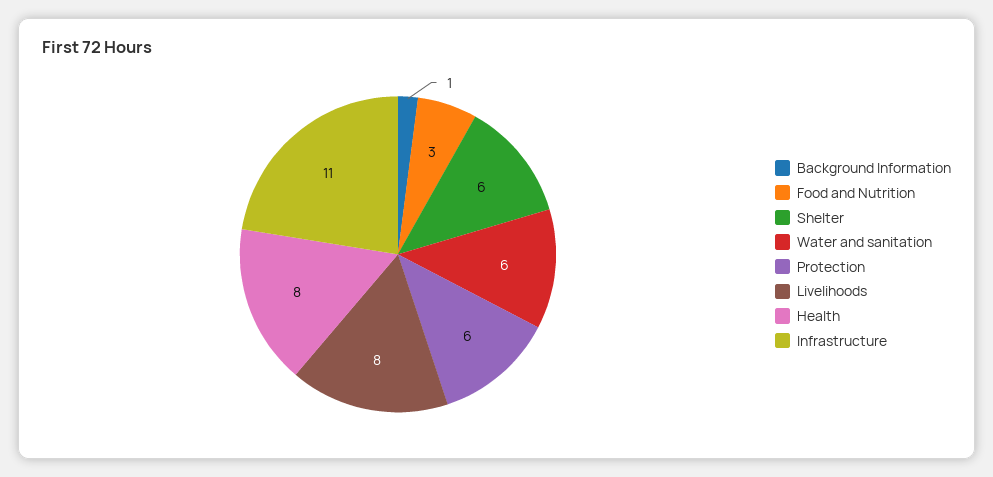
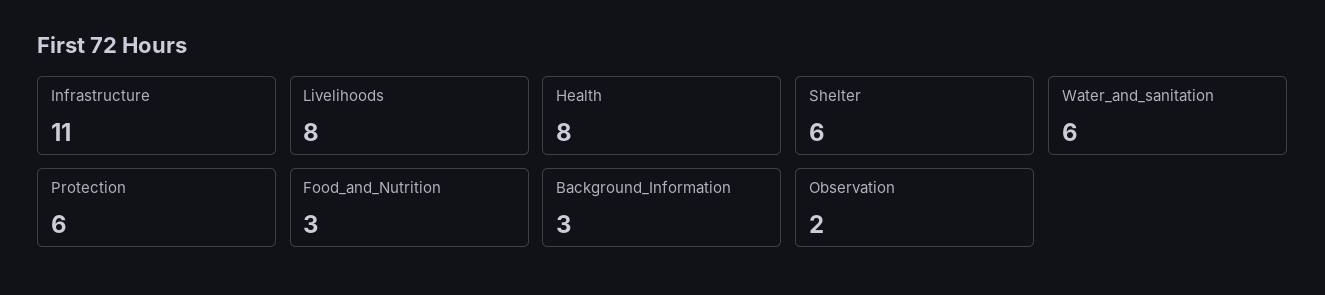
  {
-   "Background Information": 1,
+   "Background Information": 3,
    "Food and Nutrition": 3,
    "Shelter": 6,
    "Water and sanitation": 6,
    "Protection": 6,
    "Livelihoods": 8,
    "Health": 8,
-   "Infrastructure": 11
+   "Infrastructure": 11,
+   "Observation": 2
  }

